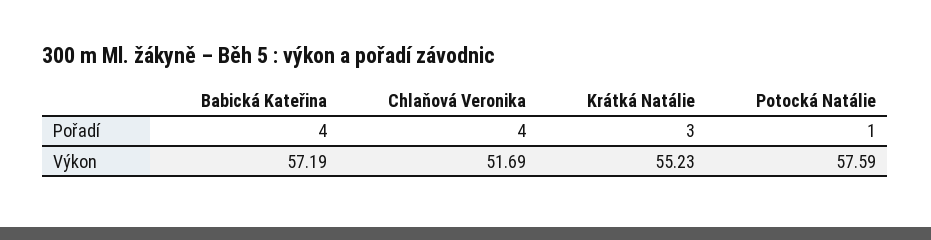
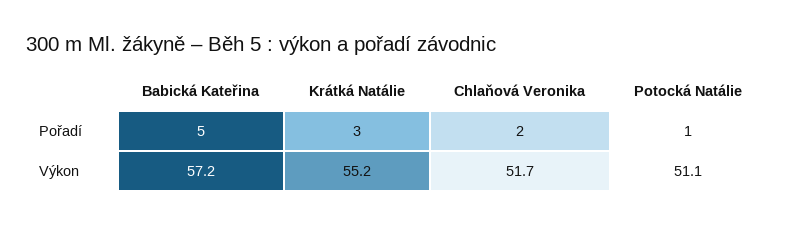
  {
    "Babická Kateřina": {
-     "Pořadí": 4,
+     "Pořadí": 5,
      "Výkon": 57.19
    },
    "Chlaňová Veronika": {
-     "Pořadí": 4,
+     "Pořadí": 2,
      "Výkon": 51.69
    },
    "Krátká Natálie": {
      "Pořadí": 3,
      "Výkon": 55.23
    },
    "Potocká Natálie": {
      "Pořadí": 1,
-     "Výkon": 57.59
+     "Výkon": 51.1
    }
  }

